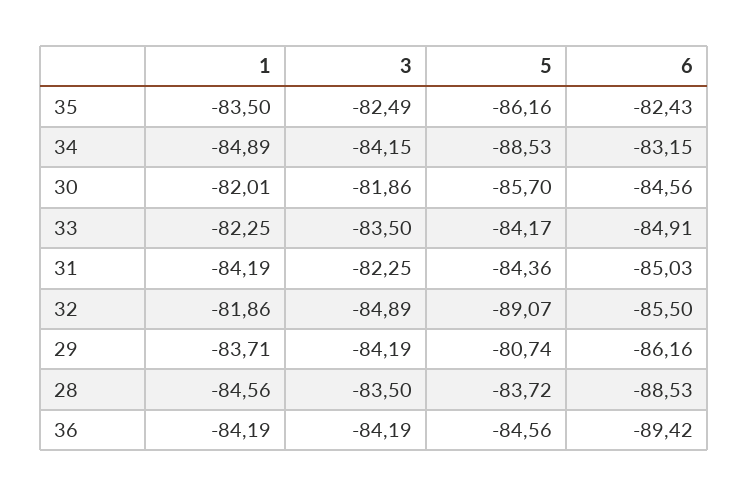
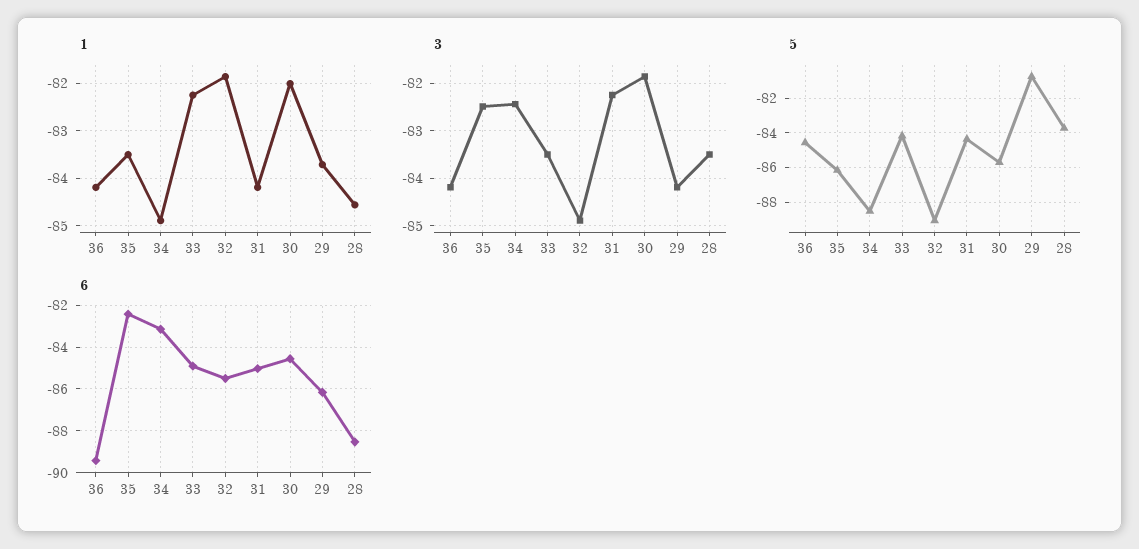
  {
    "1": {
      "35": -83.5,
      "34": -84.89,
      "30": -82.01,
      "33": -82.25,
      "31": -84.19,
      "32": -81.86,
      "29": -83.71,
      "28": -84.56,
      "36": -84.19
    },
    "3": {
      "35": -82.49,
-     "34": -84.15,
+     "34": -82.4,
      "30": -81.86,
      "33": -83.5,
      "31": -82.25,
      "32": -84.89,
      "29": -84.19,
      "28": -83.5,
      "36": -84.19
    },
    "5": {
      "35": -86.16,
      "34": -88.53,
      "30": -85.7,
      "33": -84.17,
      "31": -84.36,
      "32": -89.07,
      "29": -80.74,
      "28": -83.72,
      "36": -84.56
    },
    "6": {
      "35": -82.43,
      "34": -83.15,
      "30": -84.56,
      "33": -84.91,
      "31": -85.03,
      "32": -85.5,
      "29": -86.16,
      "28": -88.53,
      "36": -89.42
    }
  }

